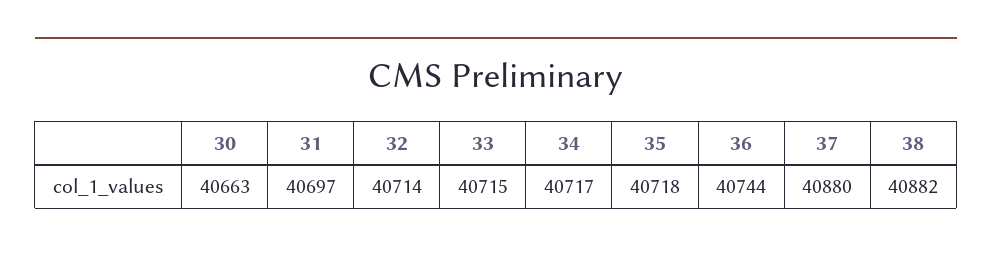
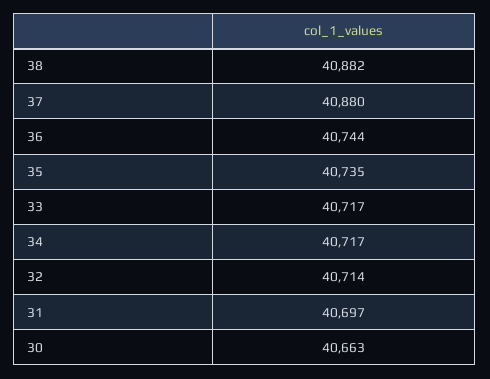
  {
    "30": 40663,
    "31": 40697,
    "32": 40714,
-   "33": 40715,
+   "33": 40717,
    "34": 40717,
-   "35": 40718,
+   "35": 40735,
    "36": 40744,
    "37": 40880,
    "38": 40882
  }

